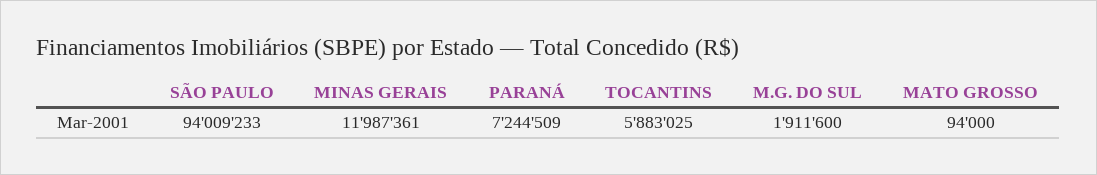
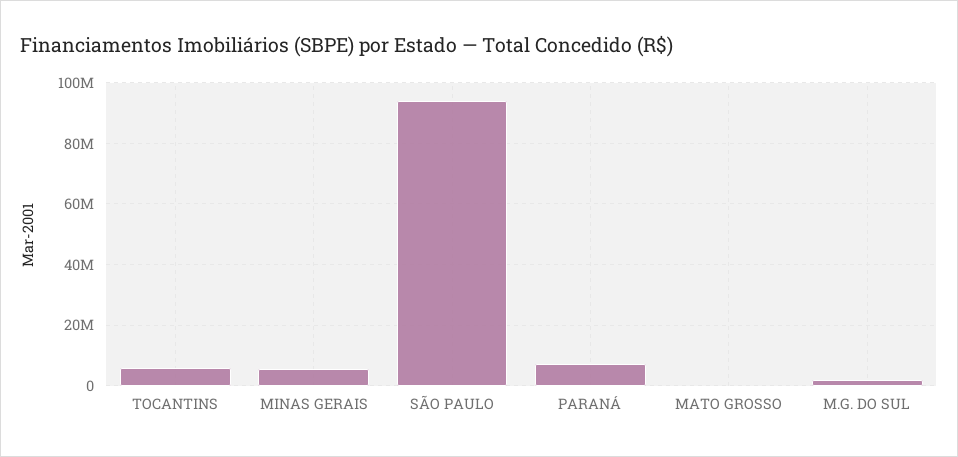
  {
    "SÃO PAULO": 94009233,
-   "MINAS GERAIS": 11987361,
+   "MINAS GERAIS": 6000000,
    "PARANÁ": 7244509,
    "TOCANTINS": 5883025,
    "M.G. DO SUL": 1911600,
    "MATO GROSSO": 94000
  }

